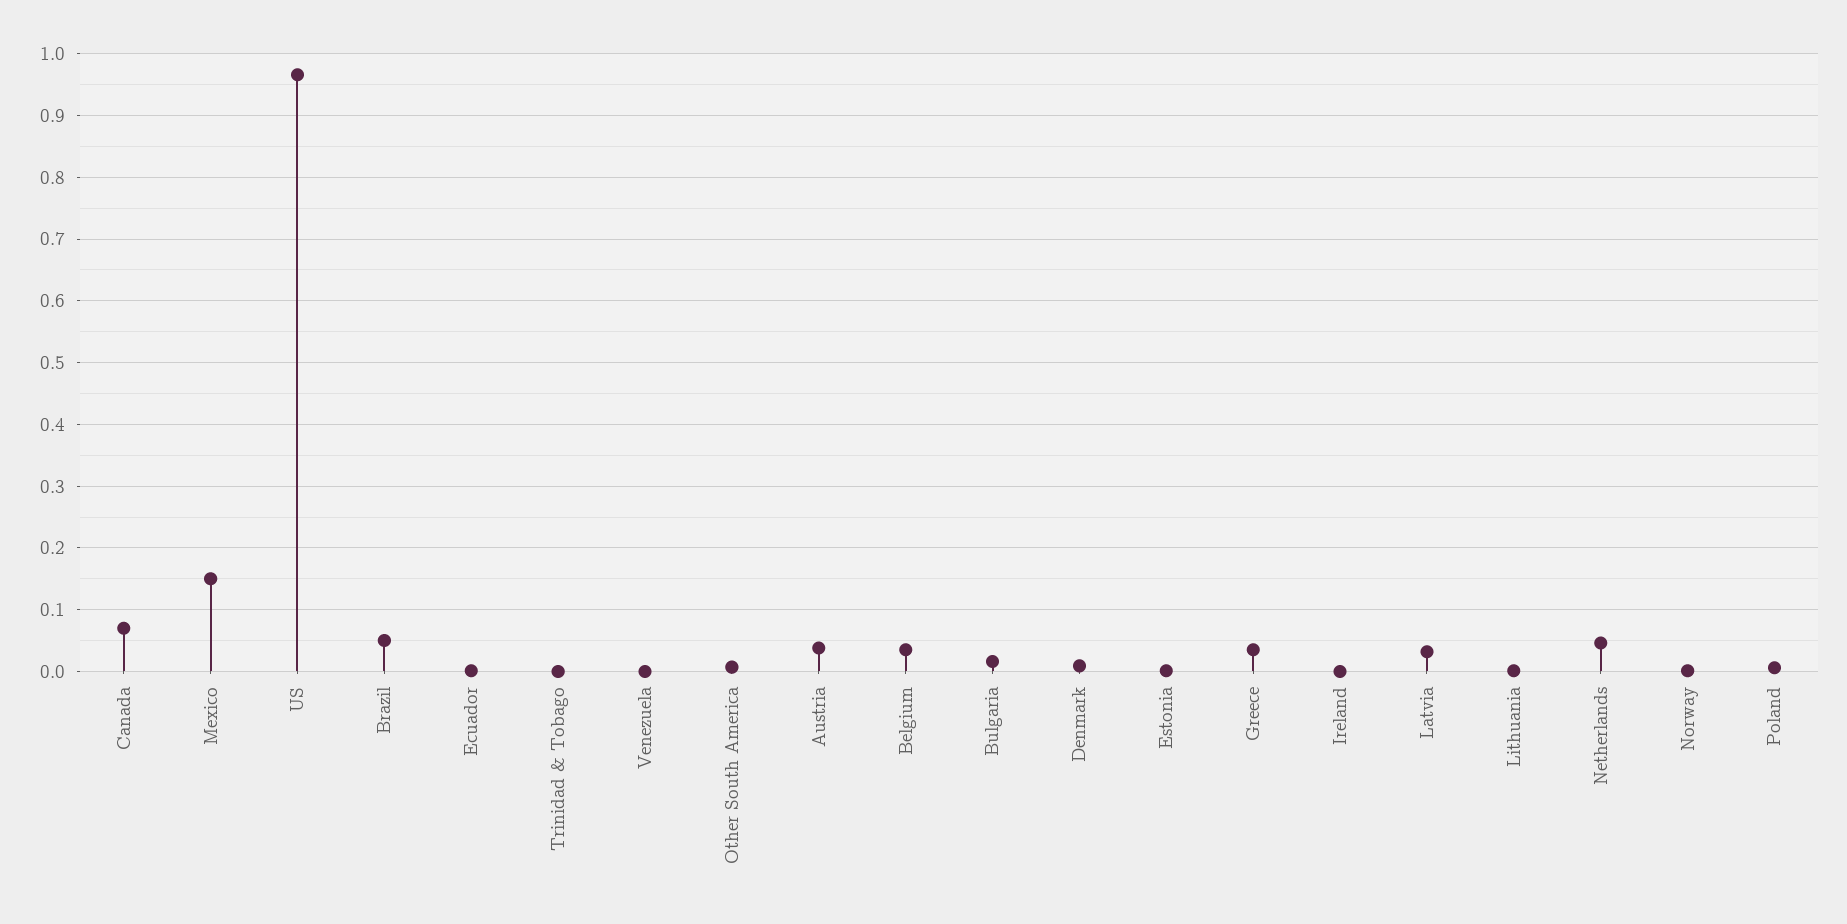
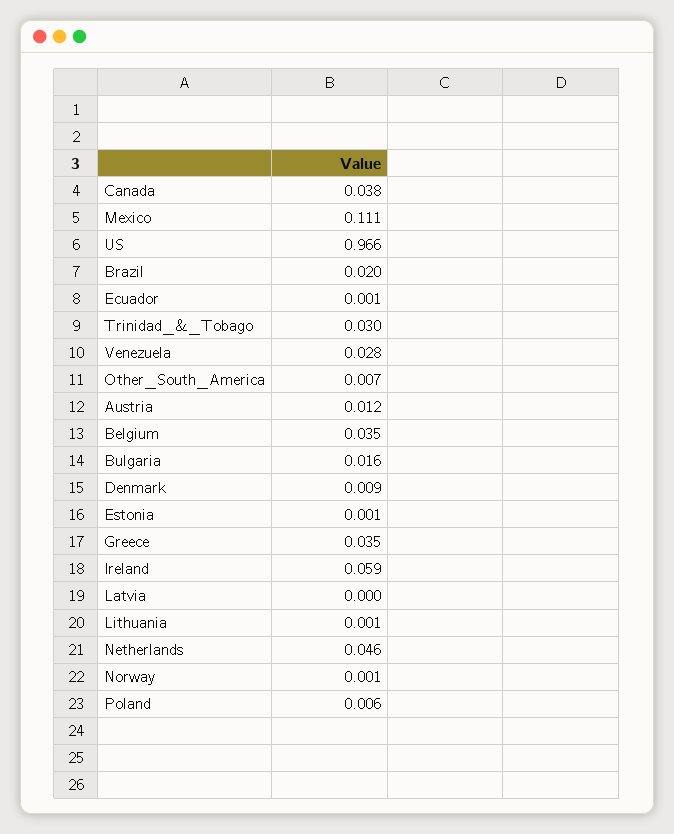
  {
-   "Canada": 0.07,
+   "Canada": 0.038,
-   "Mexico": 0.15,
+   "Mexico": 0.111,
    "US": 0.966,
-   "Brazil": 0.05,
+   "Brazil": 0.02,
    "Ecuador": 0.001,
-   "Trinidad & Tobago": 0,
+   "Trinidad & Tobago": 0.03,
-   "Venezuela": 0,
+   "Venezuela": 0.028,
    "Other South America": 0.007,
-   "Austria": 0.04,
+   "Austria": 0.012,
    "Belgium": 0.035,
    "Bulgaria": 0.016,
    "Denmark": 0.009,
    "Estonia": 0.001,
    "Greece": 0.035,
-   "Ireland": 0,
+   "Ireland": 0.059,
-   "Latvia": 0.03,
+   "Latvia": 0,
    "Lithuania": 0.001,
    "Netherlands": 0.046,
    "Norway": 0.001,
    "Poland": 0.006
  }

